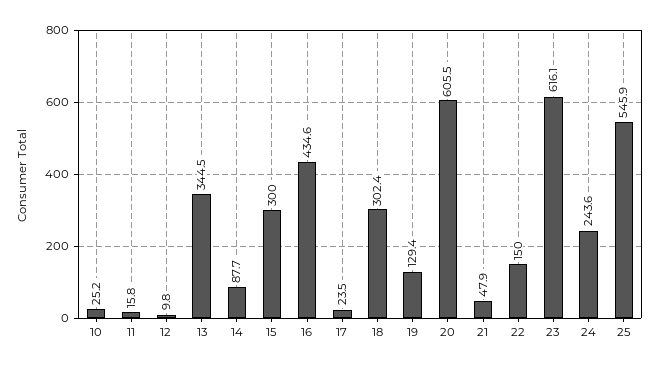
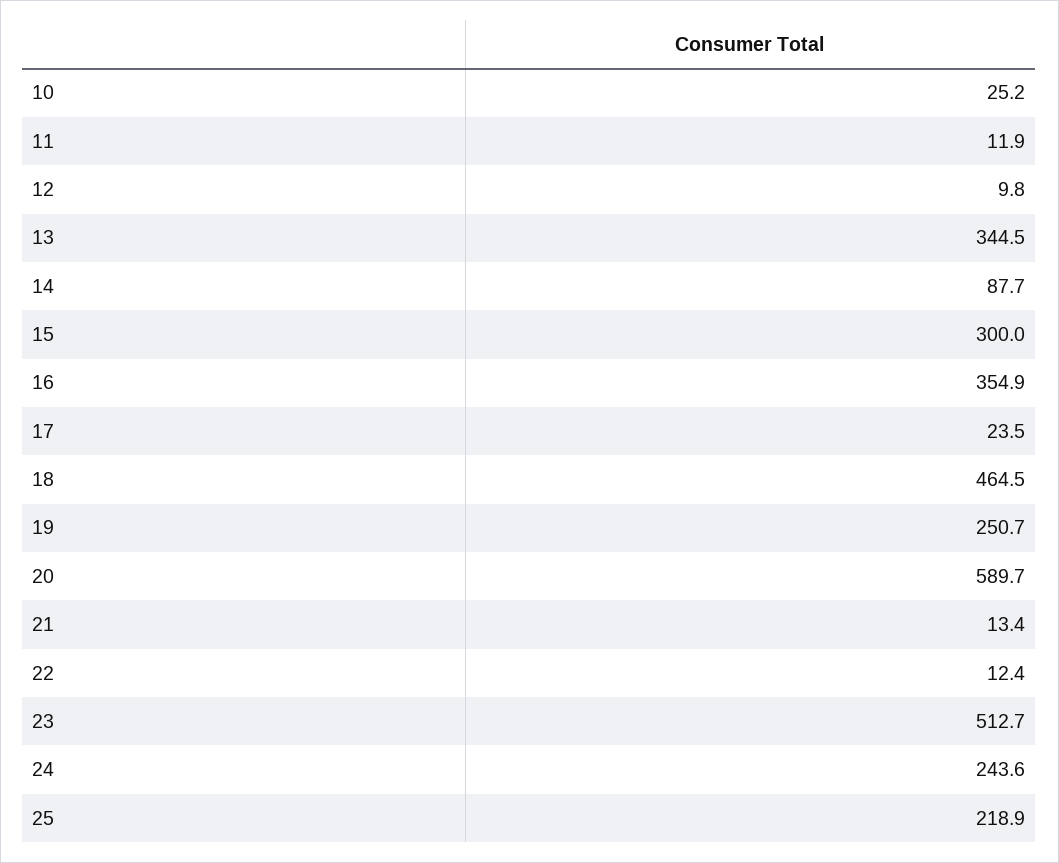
  {
    "10": 25.2,
-   "11": 15.8,
+   "11": 11.9,
    "12": 9.8,
    "13": 344.5,
    "14": 87.7,
    "15": 300,
-   "16": 434.6,
+   "16": 354.9,
    "17": 23.5,
-   "18": 302.4,
+   "18": 464.5,
-   "19": 129.4,
+   "19": 250.7,
-   "20": 605.5,
+   "20": 589.7,
-   "21": 47.9,
+   "21": 13.4,
-   "22": 150,
+   "22": 12.4,
-   "23": 616.1,
+   "23": 512.7,
    "24": 243.6,
-   "25": 545.9
+   "25": 218.9
  }

